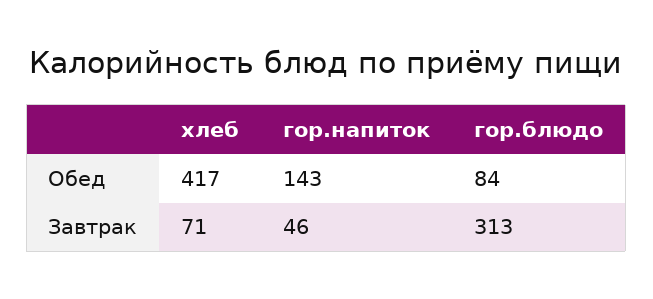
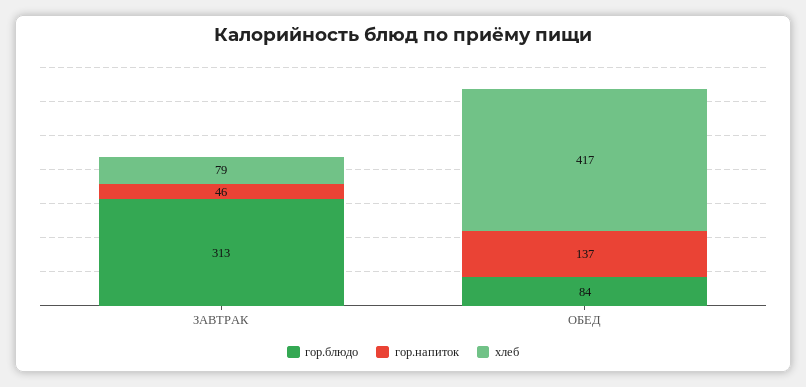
  {
    "хлеб": {
      "Обед": 417,
-     "Завтрак": 71
+     "Завтрак": 79
    },
    "гор.напиток": {
-     "Обед": 143,
+     "Обед": 137,
      "Завтрак": 46
    },
    "гор.блюдо": {
      "Обед": 84,
      "Завтрак": 313
    }
  }

